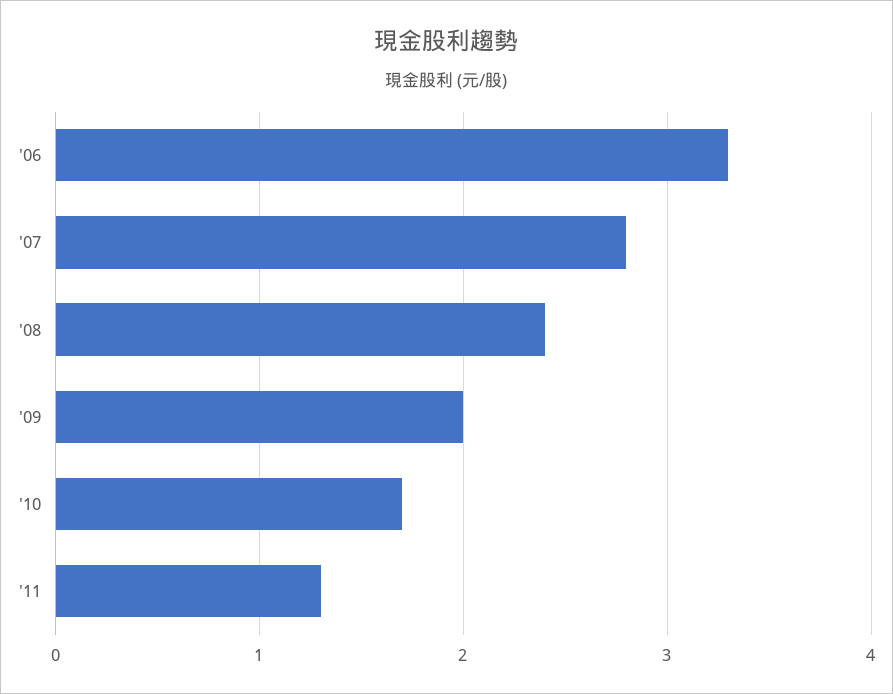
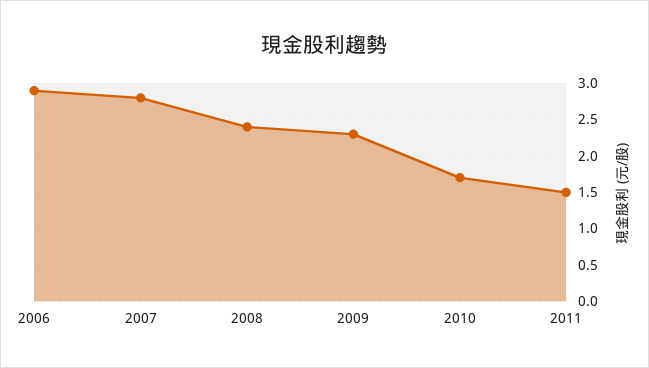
  {
-   "'06": 3.3,
+   "'06": 2.9,
    "'07": 2.8,
    "'08": 2.4,
-   "'09": 2,
+   "'09": 2.3,
    "'10": 1.7,
-   "'11": 1.3
+   "'11": 1.5
  }

